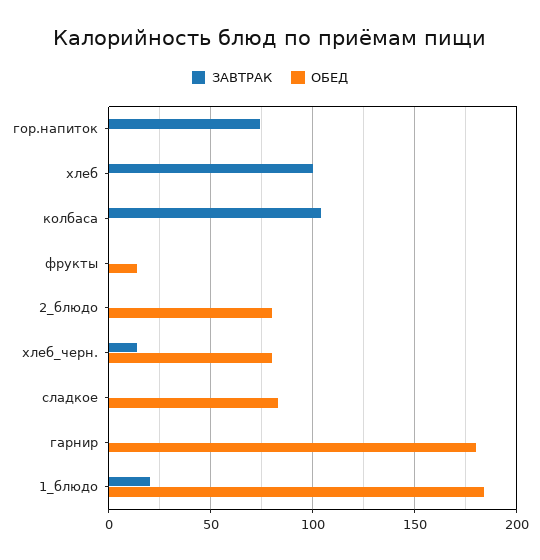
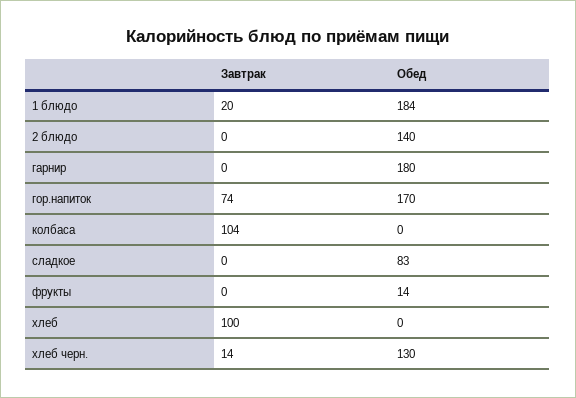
  {
    "ЗАВТРАК": {
      "гор.напиток": 74,
      "хлеб": 100,
      "колбаса": 104,
      "фрукты": 0,
      "2_блюдо": 0,
      "хлеб_черн.": 14,
      "сладкое": 0,
      "гарнир": 0,
      "1_блюдо": 20
    },
    "ОБЕД": {
-     "гор.напиток": 0,
+     "гор.напиток": 170,
      "хлеб": 0,
      "колбаса": 0,
      "фрукты": 14,
-     "2_блюдо": 80,
+     "2_блюдо": 140,
-     "хлеб_черн.": 80,
+     "хлеб_черн.": 130,
      "сладкое": 83,
      "гарнир": 180,
      "1_блюдо": 184
    }
  }

